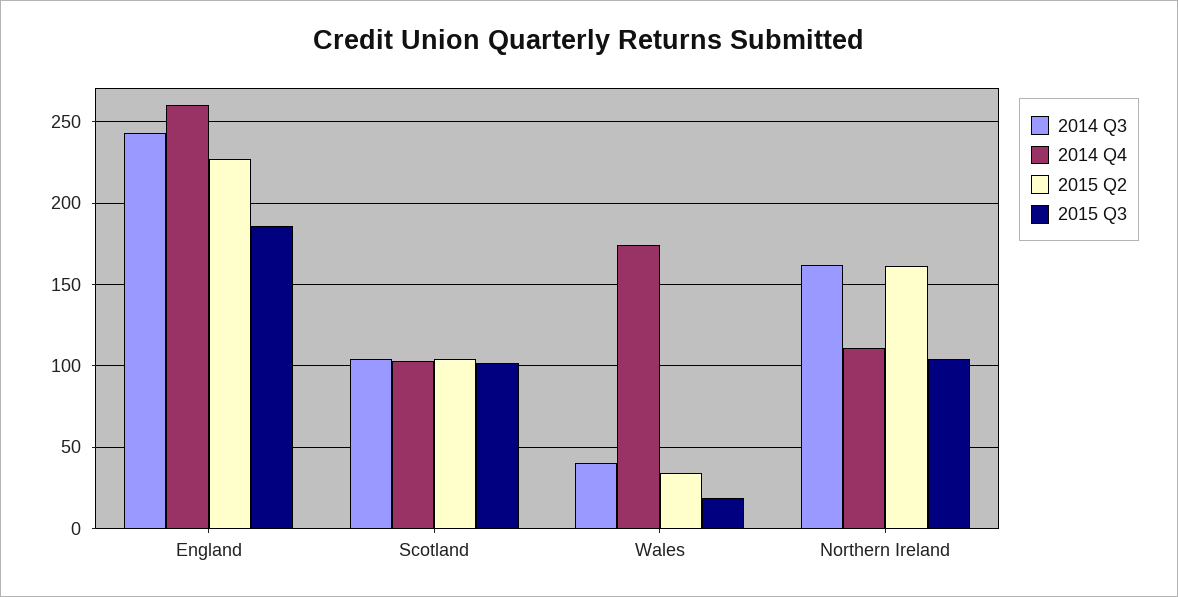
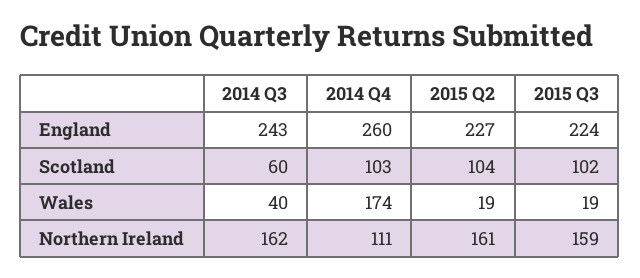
  {
    "2014 Q3": {
      "England": 243,
-     "Scotland": 105,
+     "Scotland": 60,
      "Wales": 40,
      "Northern Ireland": 162
    },
    "2014 Q4": {
      "England": 260,
      "Scotland": 103,
      "Wales": 174,
      "Northern Ireland": 111
    },
    "2015 Q2": {
      "England": 227,
      "Scotland": 104,
-     "Wales": 35,
+     "Wales": 19,
      "Northern Ireland": 161
    },
    "2015 Q3": {
-     "England": 185,
+     "England": 224,
      "Scotland": 102,
      "Wales": 19,
-     "Northern Ireland": 105
+     "Northern Ireland": 159
    }
  }

